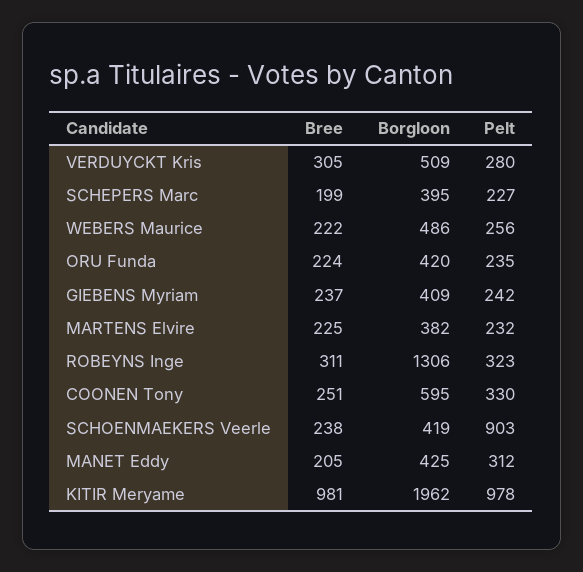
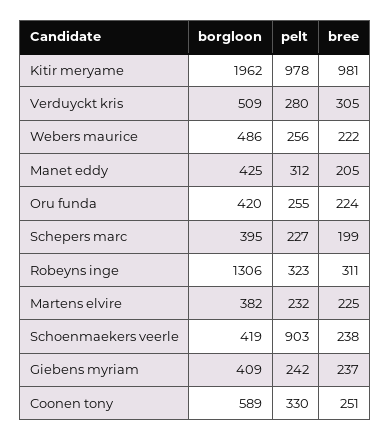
  {
    "Bree": {
      "VERDUYCKT Kris": 305,
      "SCHEPERS Marc": 199,
      "WEBERS Maurice": 222,
      "ORU Funda": 224,
      "GIEBENS Myriam": 237,
      "MARTENS Elvire": 225,
      "ROBEYNS Inge": 311,
      "COONEN Tony": 251,
      "SCHOENMAEKERS Veerle": 238,
      "MANET Eddy": 205,
      "KITIR Meryame": 981
    },
    "Borgloon": {
      "VERDUYCKT Kris": 509,
      "SCHEPERS Marc": 395,
      "WEBERS Maurice": 486,
      "ORU Funda": 420,
      "GIEBENS Myriam": 409,
      "MARTENS Elvire": 382,
      "ROBEYNS Inge": 1306,
-     "COONEN Tony": 595,
+     "COONEN Tony": 589,
      "SCHOENMAEKERS Veerle": 419,
      "MANET Eddy": 425,
      "KITIR Meryame": 1962
    },
    "Pelt": {
      "VERDUYCKT Kris": 280,
      "SCHEPERS Marc": 227,
      "WEBERS Maurice": 256,
-     "ORU Funda": 235,
+     "ORU Funda": 255,
      "GIEBENS Myriam": 242,
      "MARTENS Elvire": 232,
      "ROBEYNS Inge": 323,
      "COONEN Tony": 330,
      "SCHOENMAEKERS Veerle": 903,
      "MANET Eddy": 312,
      "KITIR Meryame": 978
    }
  }

